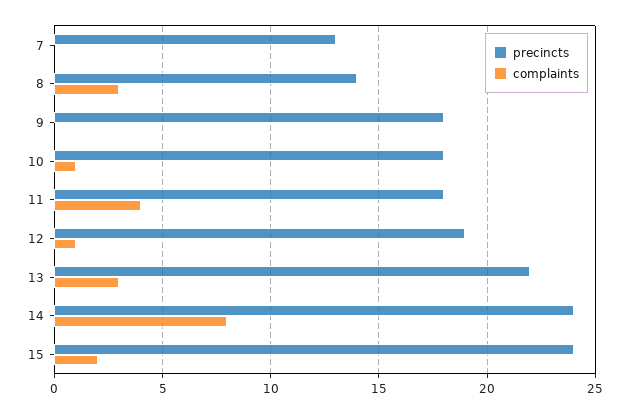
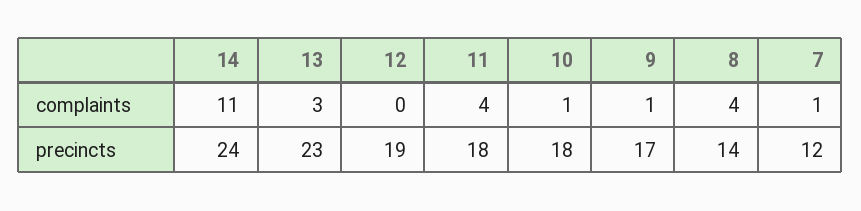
  {
    "precincts": {
-     "7": 13,
+     "7": 12,
      "8": 14,
-     "9": 18,
+     "9": 17,
      "10": 18,
      "11": 18,
      "12": 19,
-     "13": 22,
+     "13": 23,
-     "14": 24,
+     "14": 24
-     "15": 24
    },
    "complaints": {
-     "7": 0,
+     "7": 1,
-     "8": 3,
+     "8": 4,
-     "9": 0,
+     "9": 1,
      "10": 1,
      "11": 4,
-     "12": 1,
+     "12": 0,
      "13": 3,
-     "14": 8,
+     "14": 11
-     "15": 2
    }
  }

